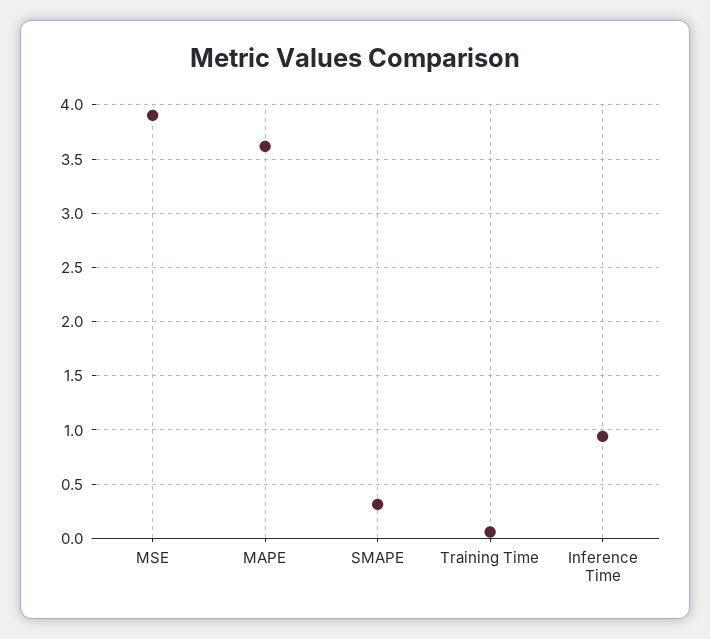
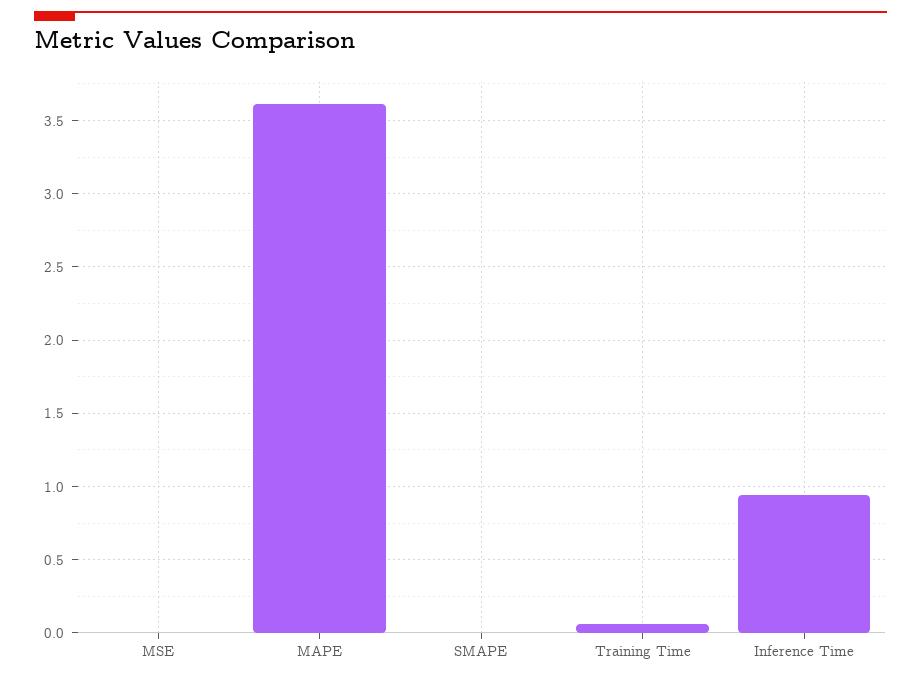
  {
-   "MSE": 3.9,
+   "MSE": 0,
    "MAPE": 3.6,
-   "SMAPE": 0.3,
+   "SMAPE": 0,
    "Training Time": 0.05,
    "Inference Time": 0.95
  }

